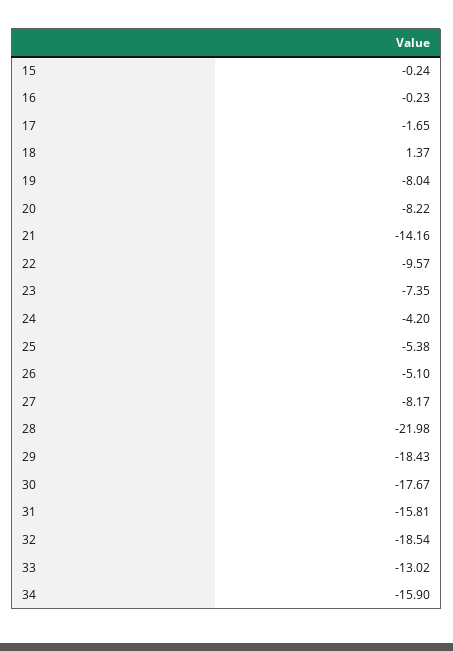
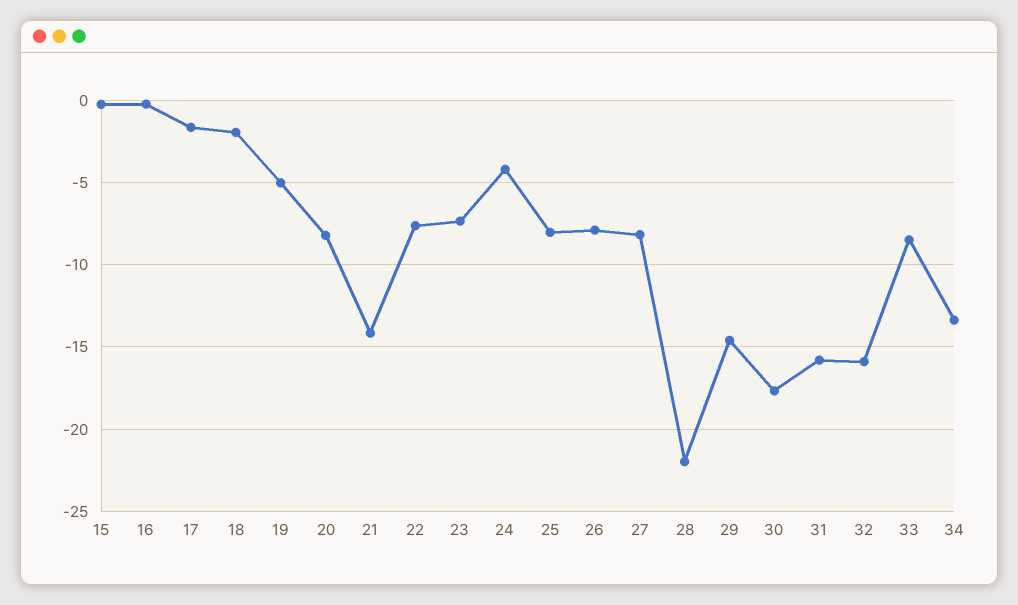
  {
    "15": -0.24,
    "16": -0.23,
    "17": -1.65,
-   "18": 1.37,
+   "18": -2,
-   "19": -8.04,
+   "19": -5,
    "20": -8.22,
    "21": -14.16,
-   "22": -9.57,
+   "22": -7.5,
    "23": -7.35,
    "24": -4.2,
-   "25": -5.38,
+   "25": -8,
-   "26": -5.1,
+   "26": -8,
    "27": -8.17,
    "28": -21.98,
-   "29": -18.43,
+   "29": -14.5,
    "30": -17.67,
    "31": -15.81,
-   "32": -18.54,
+   "32": -16,
-   "33": -13.02,
+   "33": -8.5,
-   "34": -15.9
+   "34": -13.5
  }

